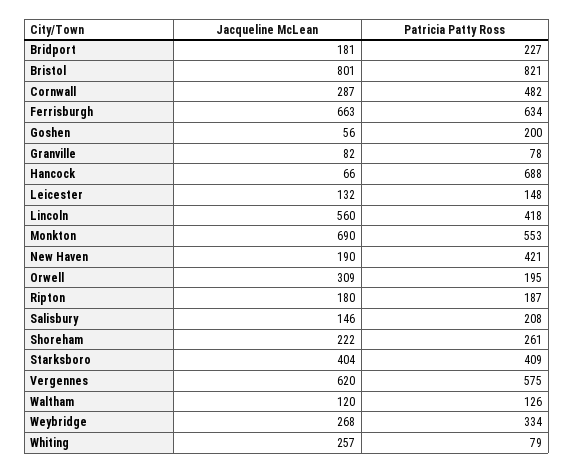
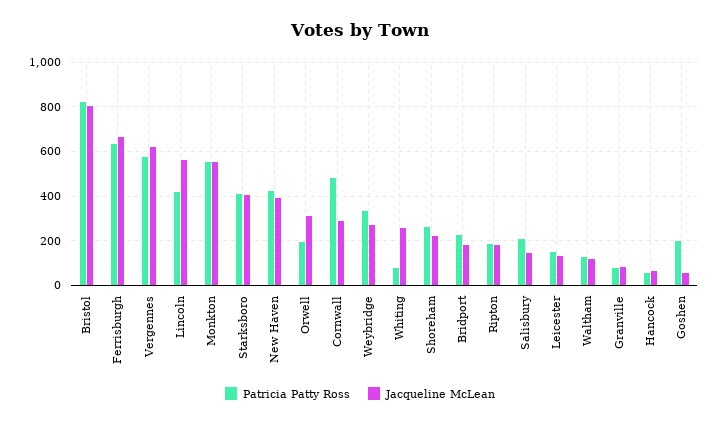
  {
    "Jacqueline McLean": {
      "Bridport": 181,
      "Bristol": 801,
      "Cornwall": 287,
      "Ferrisburgh": 663,
      "Goshen": 56,
      "Granville": 82,
      "Hancock": 66,
      "Leicester": 132,
      "Lincoln": 560,
-     "Monkton": 690,
+     "Monkton": 550,
-     "New Haven": 190,
+     "New Haven": 400,
      "Orwell": 309,
      "Ripton": 180,
      "Salisbury": 146,
      "Shoreham": 222,
      "Starksboro": 404,
      "Vergennes": 620,
      "Waltham": 120,
      "Weybridge": 268,
      "Whiting": 257
    },
    "Patricia Patty Ross": {
      "Bridport": 227,
      "Bristol": 821,
      "Cornwall": 482,
      "Ferrisburgh": 634,
      "Goshen": 200,
      "Granville": 78,
-     "Hancock": 688,
+     "Hancock": 50,
      "Leicester": 148,
      "Lincoln": 418,
      "Monkton": 553,
      "New Haven": 421,
      "Orwell": 195,
      "Ripton": 187,
      "Salisbury": 208,
      "Shoreham": 261,
      "Starksboro": 409,
      "Vergennes": 575,
      "Waltham": 126,
      "Weybridge": 334,
      "Whiting": 79
    }
  }

